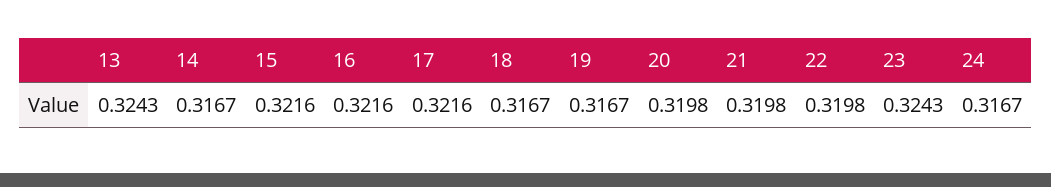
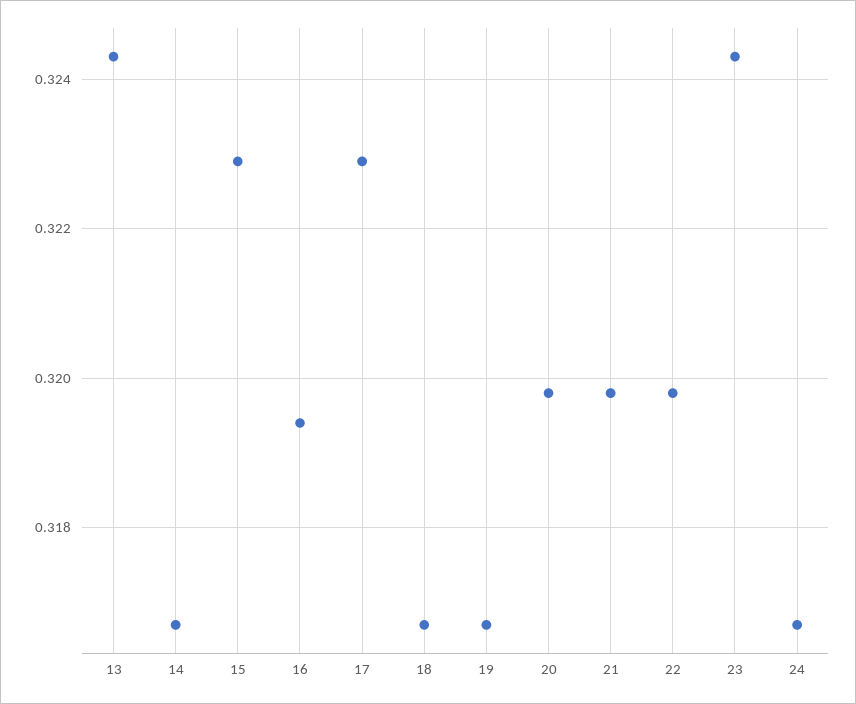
  {
    "13": 0.3243,
    "14": 0.3167,
-   "15": 0.3216,
+   "15": 0.323,
-   "16": 0.3216,
+   "16": 0.3195,
-   "17": 0.3216,
+   "17": 0.323,
    "18": 0.3167,
    "19": 0.3167,
    "20": 0.3198,
    "21": 0.3198,
    "22": 0.3198,
    "23": 0.3243,
    "24": 0.3167
  }

